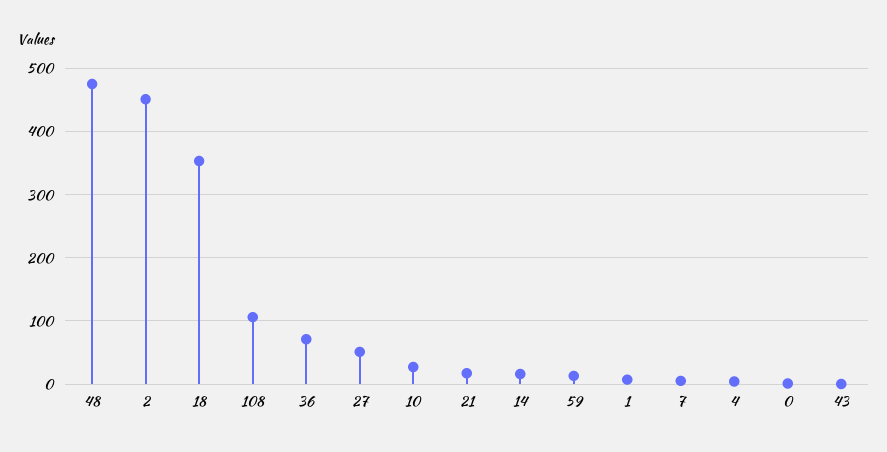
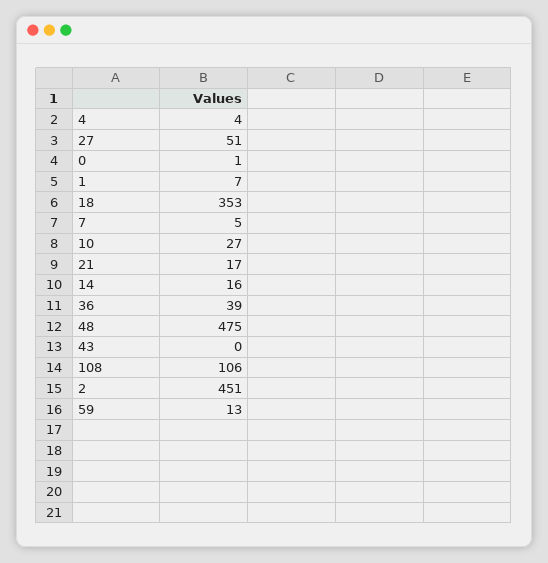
  {
    "48": 475,
    "2": 451,
    "18": 353,
    "108": 106,
-   "36": 70,
+   "36": 39,
    "27": 51,
    "10": 27,
    "21": 17,
    "14": 16,
    "59": 13,
    "1": 7,
    "7": 5,
    "4": 4,
    "0": 1,
    "43": 0
  }

